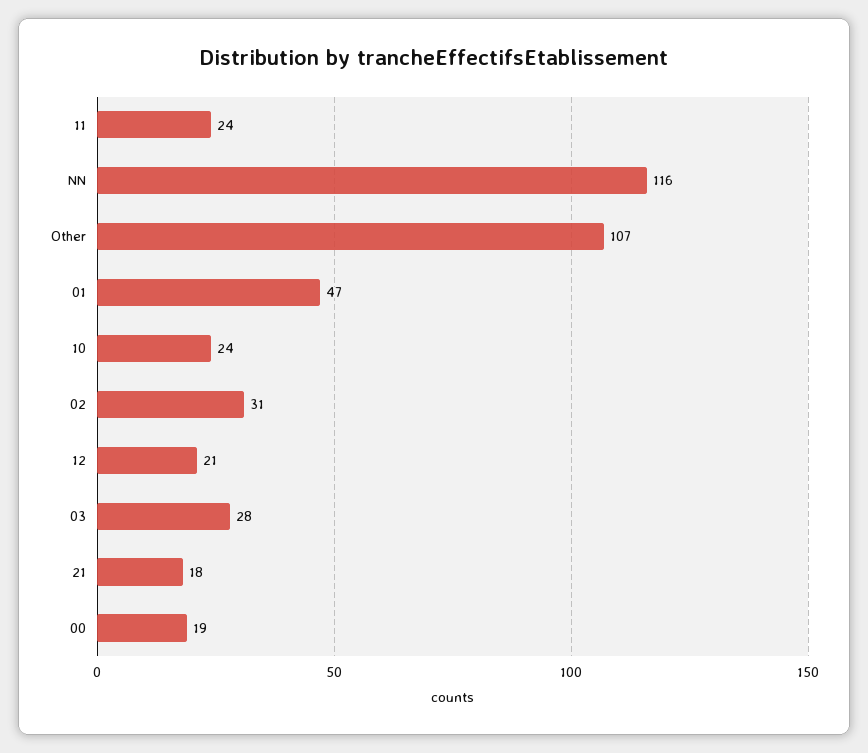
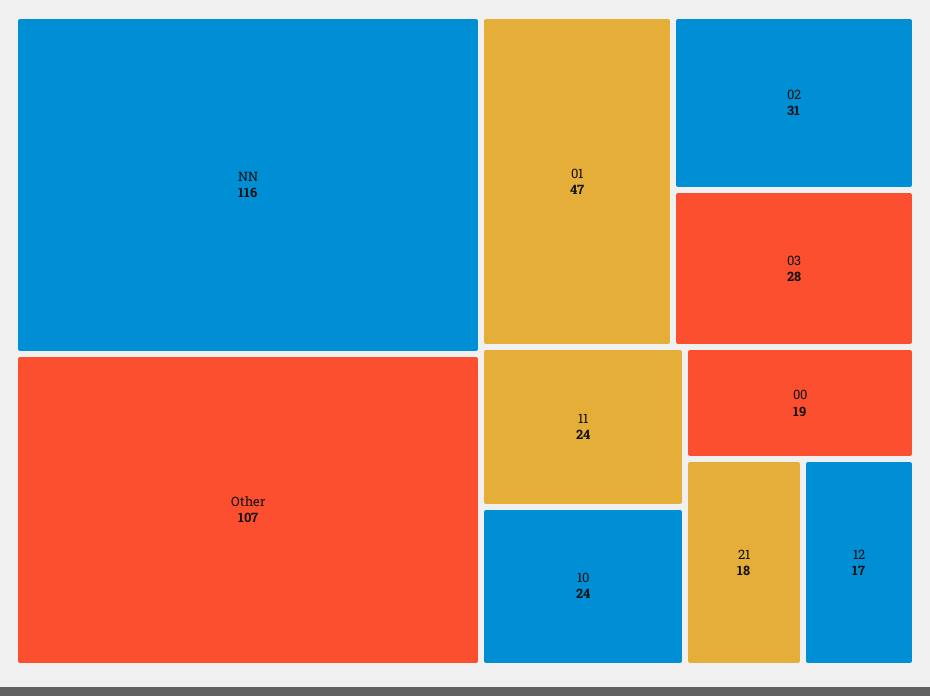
  {
    "11": 24,
    "NN": 116,
    "Other": 107,
    "01": 47,
    "10": 24,
    "02": 31,
-   "12": 21,
+   "12": 17,
    "03": 28,
    "21": 18,
    "00": 19
  }

